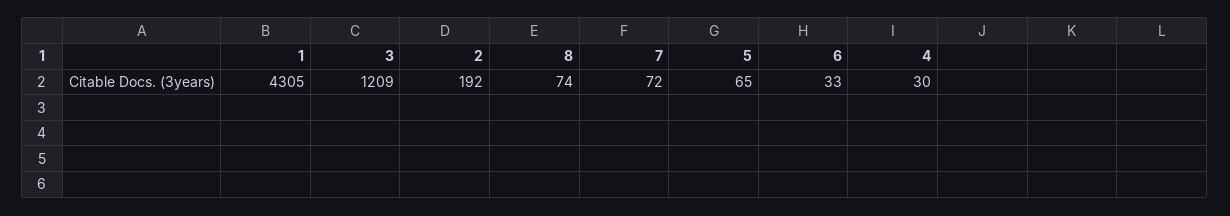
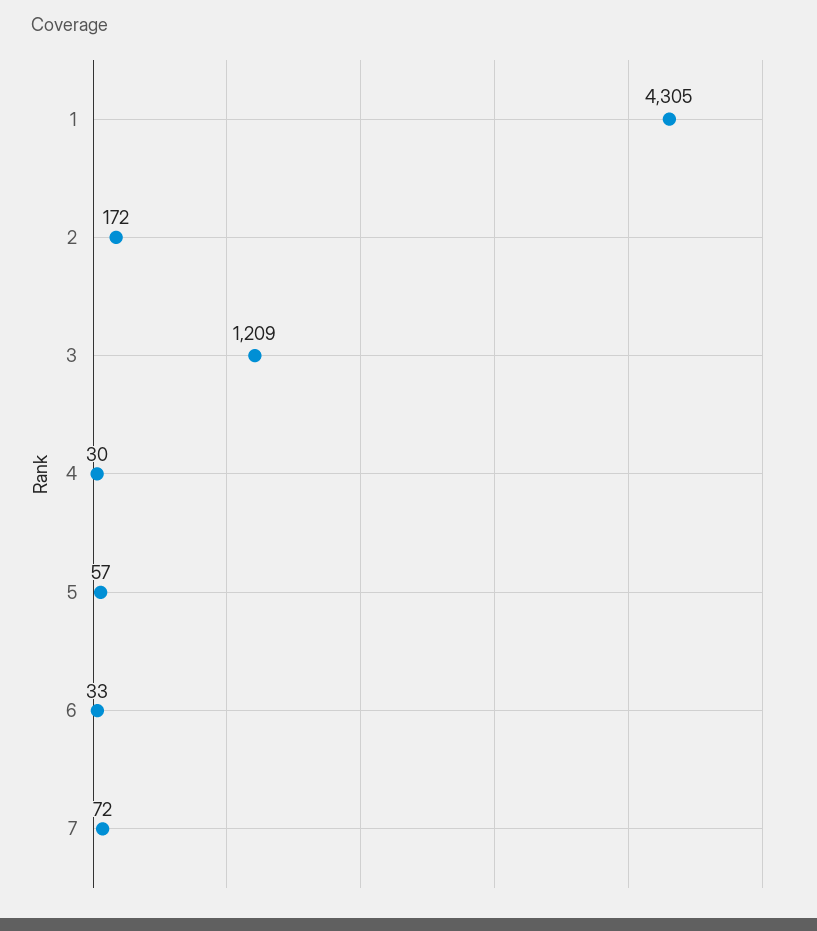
  {
    "1": 4305,
    "3": 1209,
-   "2": 192,
+   "2": 172,
-   "8": 74,
    "7": 72,
-   "5": 65,
+   "5": 57,
    "6": 33,
    "4": 30
  }

